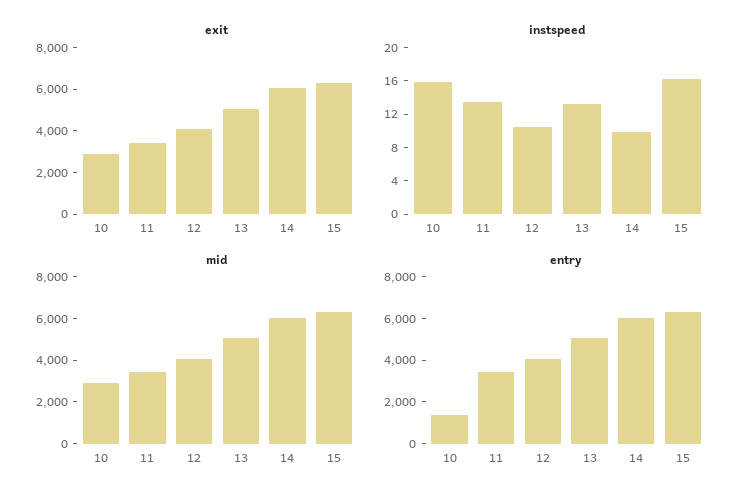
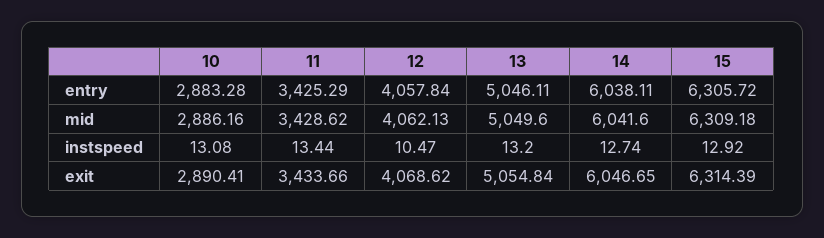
  {
    "exit": {
      "10": 2890.41,
      "11": 3433.66,
      "12": 4068.62,
      "13": 5054.84,
      "14": 6046.65,
      "15": 6314.39
    },
    "instspeed": {
-     "10": 16,
+     "10": 13.08,
      "11": 13.44,
      "12": 10.47,
      "13": 13.2,
-     "14": 10,
+     "14": 12.74,
-     "15": 16
+     "15": 12.92
    },
    "mid": {
      "10": 2886.16,
      "11": 3428.62,
      "12": 4062.13,
      "13": 5049.6,
      "14": 6041.6,
      "15": 6309.18
    },
    "entry": {
-     "10": 1500,
+     "10": 2883.28,
      "11": 3425.29,
      "12": 4057.84,
      "13": 5046.11,
      "14": 6038.11,
      "15": 6305.72
    }
  }

